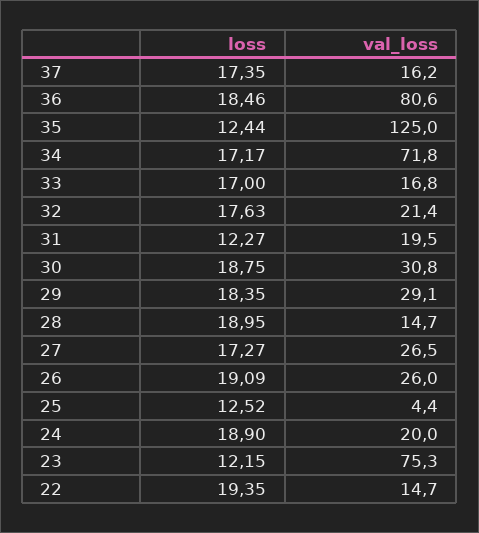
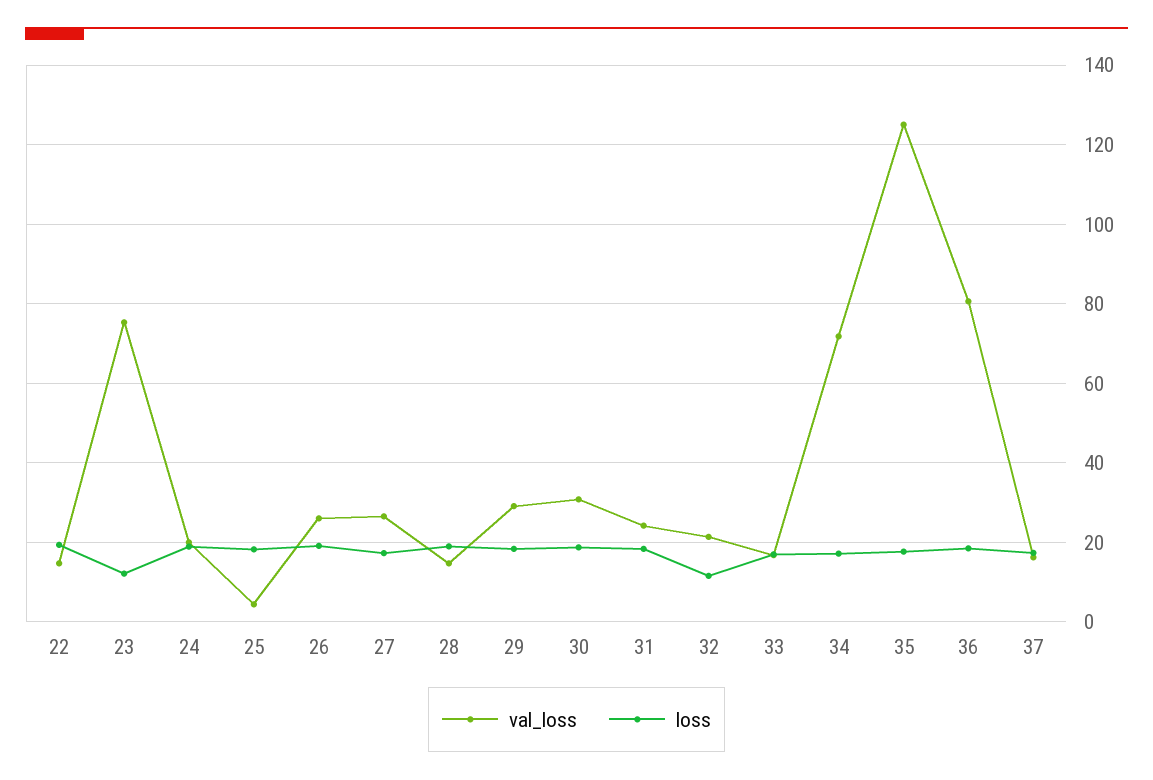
  {
    "loss": {
      "37": 17.35,
      "36": 18.46,
-     "35": 12.44,
+     "35": 18,
      "34": 17.17,
      "33": 17,
-     "32": 17.63,
+     "32": 12,
-     "31": 12.27,
+     "31": 18,
      "30": 18.75,
      "29": 18.35,
      "28": 18.95,
      "27": 17.27,
      "26": 19.09,
-     "25": 12.52,
+     "25": 18,
      "24": 18.9,
      "23": 12.15,
      "22": 19.35
    },
    "val_loss": {
      "37": 16.2,
      "36": 80.6,
      "35": 125,
      "34": 71.8,
      "33": 16.8,
      "32": 21.4,
-     "31": 19.5,
+     "31": 24,
      "30": 30.8,
      "29": 29.1,
      "28": 14.7,
      "27": 26.5,
      "26": 26,
      "25": 4.4,
      "24": 20,
      "23": 75.3,
      "22": 14.7
    }
  }

